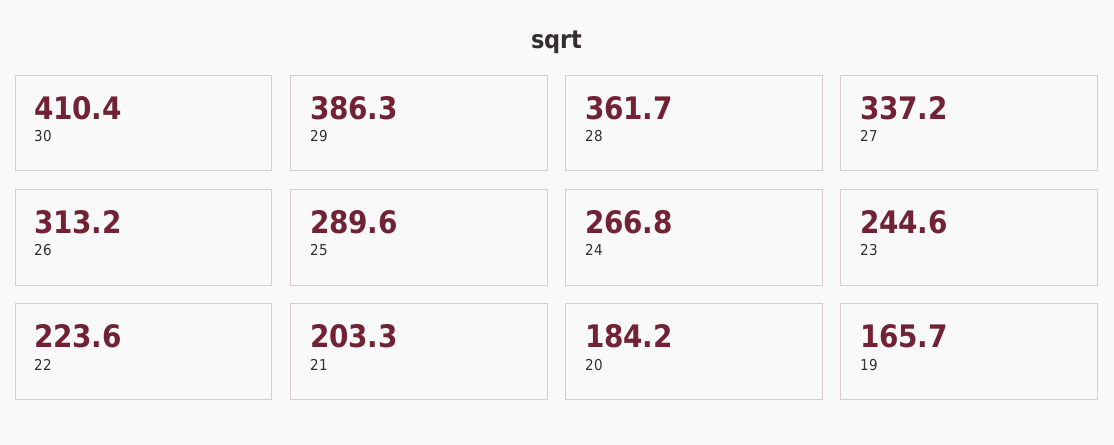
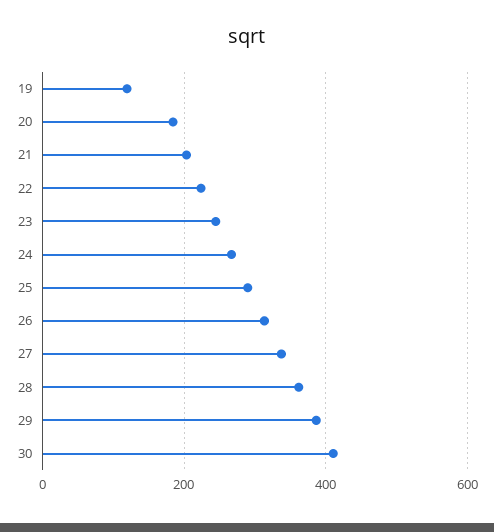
  {
    "30": 410.4,
    "29": 386.3,
    "28": 361.7,
    "27": 337.2,
    "26": 313.2,
    "25": 289.6,
    "24": 266.8,
    "23": 244.6,
    "22": 223.6,
    "21": 203.3,
    "20": 184.2,
-   "19": 165.7
+   "19": 120
  }

